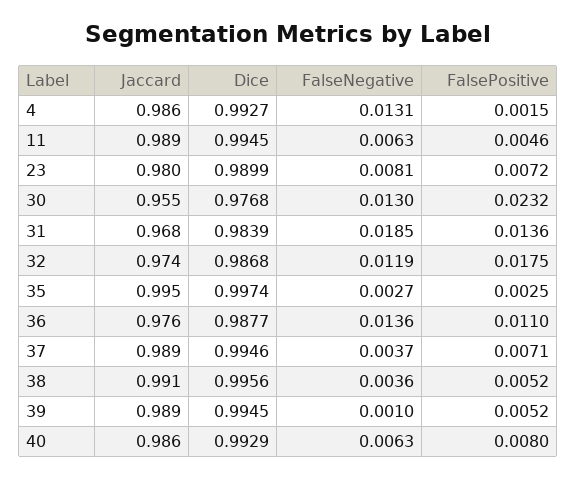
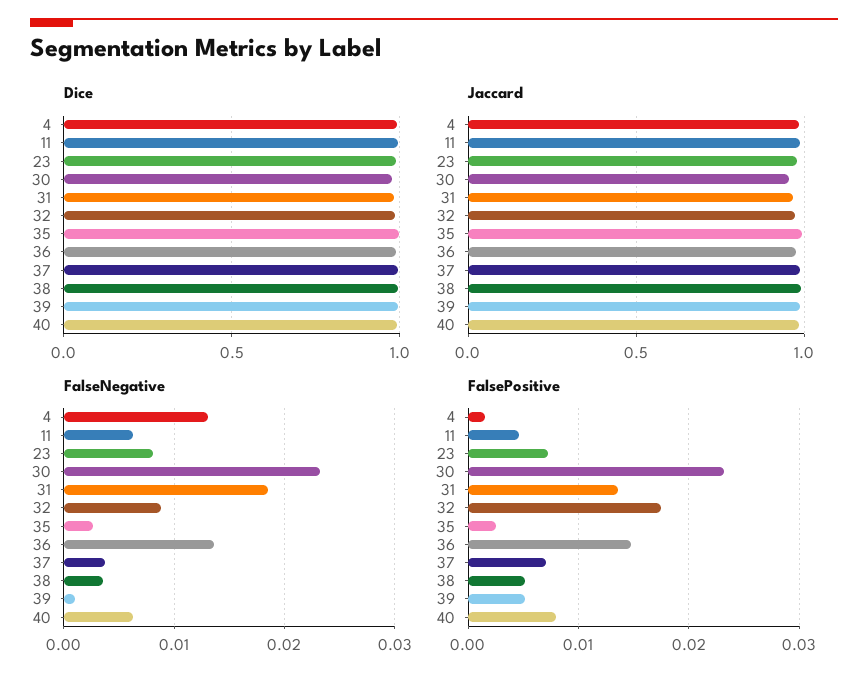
  {
    "Jaccard": {
      "4": 0.986,
      "11": 0.989,
      "23": 0.98,
      "30": 0.955,
      "31": 0.968,
      "32": 0.974,
      "35": 0.995,
      "36": 0.976,
      "37": 0.989,
      "38": 0.991,
      "39": 0.989,
      "40": 0.986
    },
    "Dice": {
      "4": 0.9927,
      "11": 0.9945,
      "23": 0.9899,
      "30": 0.9768,
      "31": 0.9839,
      "32": 0.9868,
      "35": 0.9974,
      "36": 0.9877,
      "37": 0.9946,
      "38": 0.9956,
      "39": 0.9945,
      "40": 0.9929
    },
    "FalseNegative": {
      "4": 0.0131,
      "11": 0.0063,
      "23": 0.0081,
-     "30": 0.013,
+     "30": 0.023,
      "31": 0.0185,
-     "32": 0.0119,
+     "32": 0.009,
      "35": 0.0027,
      "36": 0.0136,
      "37": 0.0037,
      "38": 0.0036,
      "39": 0.001,
      "40": 0.0063
    },
    "FalsePositive": {
      "4": 0.0015,
      "11": 0.0046,
      "23": 0.0072,
      "30": 0.0232,
      "31": 0.0136,
      "32": 0.0175,
      "35": 0.0025,
-     "36": 0.011,
+     "36": 0.015,
      "37": 0.0071,
      "38": 0.0052,
      "39": 0.0052,
      "40": 0.008
    }
  }

